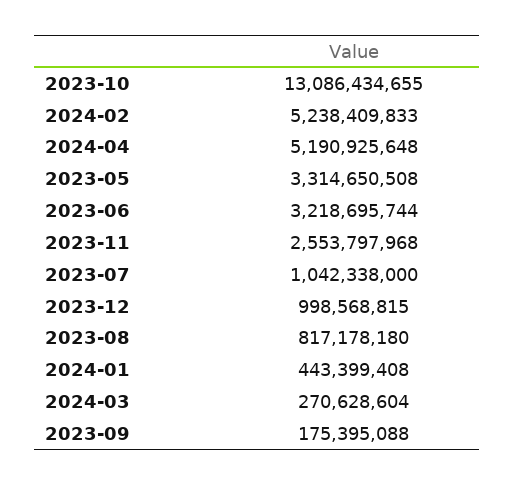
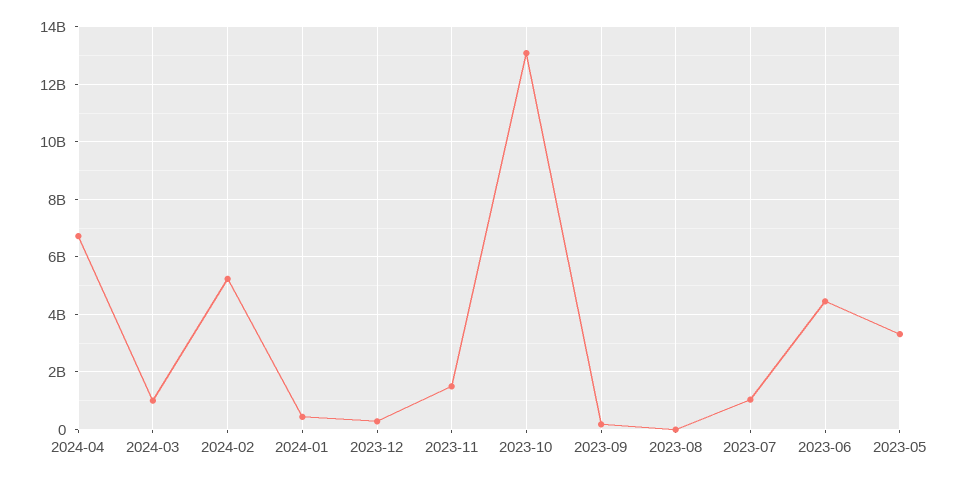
  {
    "2023-10": 13086434655,
    "2024-02": 5238409833,
-   "2024-04": 5190925648,
+   "2024-04": 6750000000,
    "2023-05": 3314650508,
-   "2023-06": 3218695744,
+   "2023-06": 4500000000,
-   "2023-11": 2553797968,
+   "2023-11": 1500000000,
    "2023-07": 1042338000,
-   "2023-12": 998568815,
+   "2023-12": 250000000,
-   "2023-08": 817178180,
+   "2023-08": 0,
    "2024-01": 443399408,
-   "2024-03": 270628604,
+   "2024-03": 1000000000,
    "2023-09": 175395088
  }

